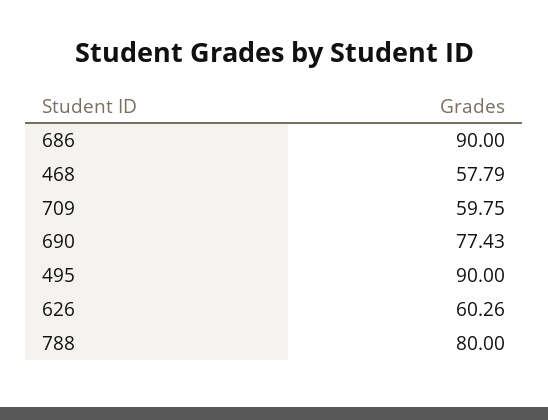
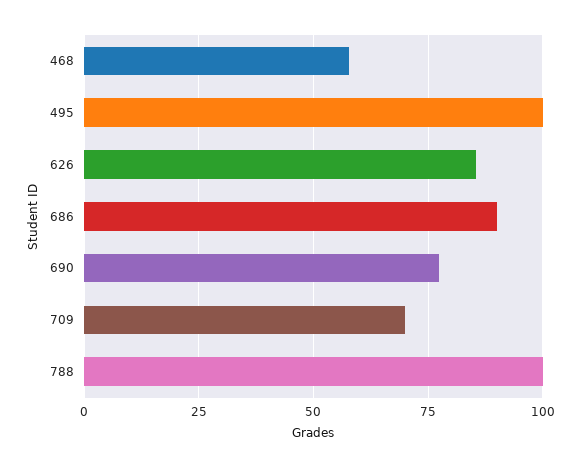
  {
    "686": 90,
    "468": 57.79,
-   "709": 59.75,
+   "709": 70,
    "690": 77.43,
-   "495": 90,
+   "495": 100,
-   "626": 60.26,
+   "626": 85,
-   "788": 80
+   "788": 100
  }

